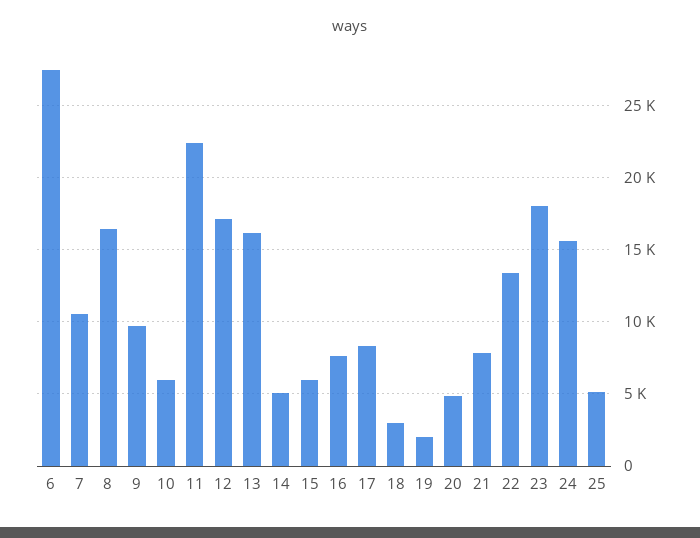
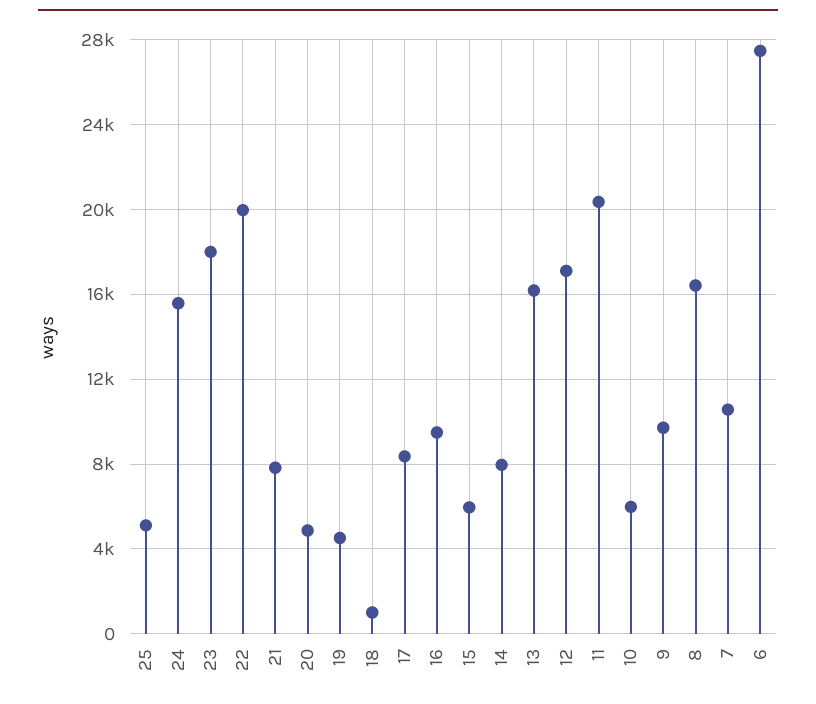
  {
    "6": 27500,
    "7": 10500,
    "8": 16500,
    "9": 9500,
    "10": 6000,
-   "11": 22500,
+   "11": 20500,
    "12": 17000,
    "13": 16000,
-   "14": 5000,
+   "14": 8000,
    "15": 6000,
-   "16": 7500,
+   "16": 9500,
    "17": 8500,
-   "18": 3000,
+   "18": 1000,
-   "19": 2000,
+   "19": 4500,
    "20": 5000,
    "21": 8000,
-   "22": 13500,
+   "22": 20000,
    "23": 18000,
    "24": 15500,
    "25": 5000
  }

